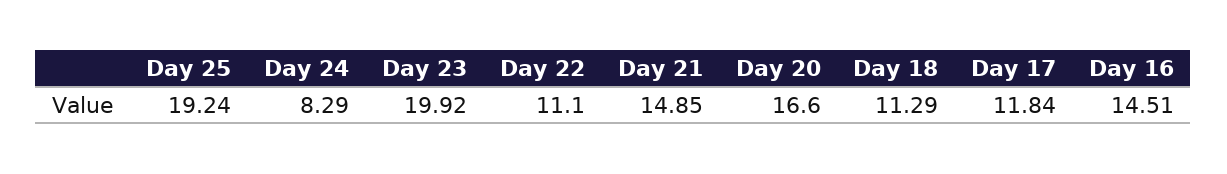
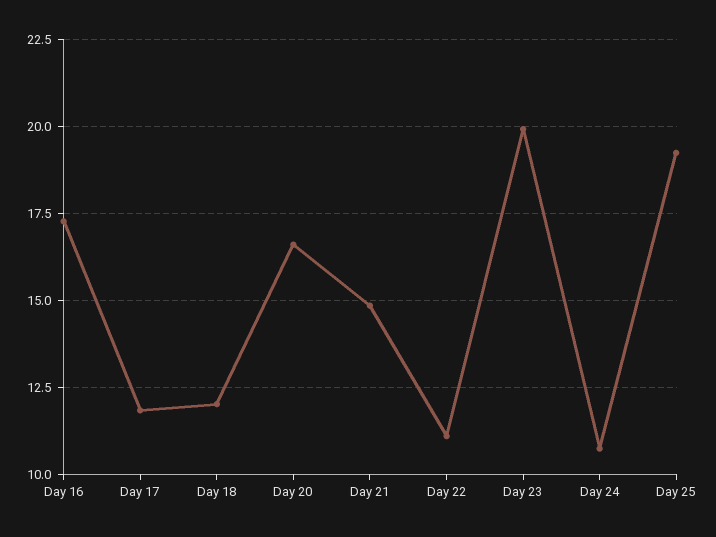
  {
    "Day 25": 19.24,
-   "Day 24": 8.29,
+   "Day 24": 10.75,
    "Day 23": 19.92,
    "Day 22": 11.1,
    "Day 21": 14.85,
    "Day 20": 16.6,
-   "Day 18": 11.29,
+   "Day 18": 12,
    "Day 17": 11.84,
-   "Day 16": 14.51
+   "Day 16": 17.25
  }

